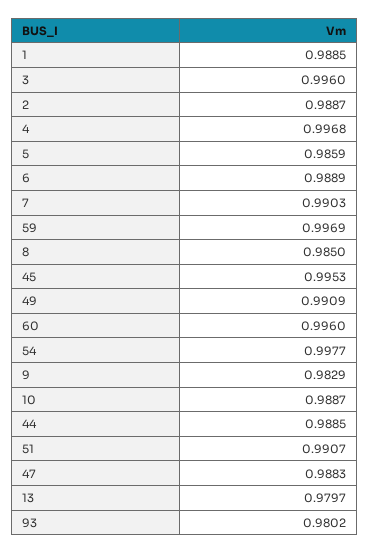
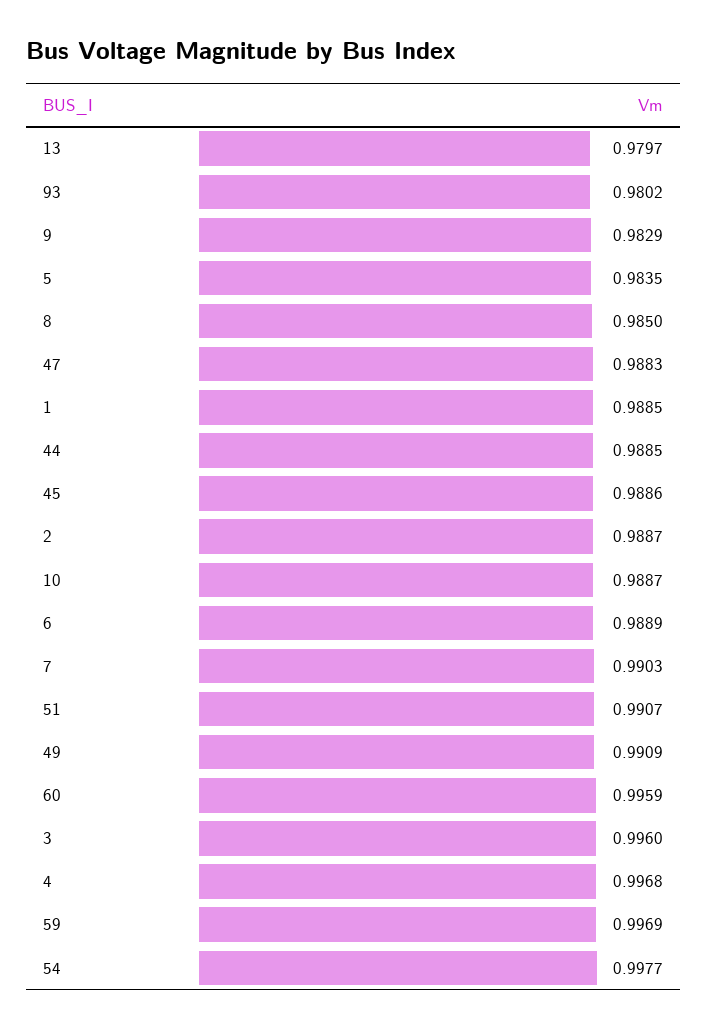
  {
    "1": 0.9885,
    "3": 0.996,
    "2": 0.9887,
    "4": 0.9968,
-   "5": 0.9859,
+   "5": 0.9835,
    "6": 0.9889,
    "7": 0.9903,
    "59": 0.9969,
    "8": 0.985,
-   "45": 0.9953,
+   "45": 0.9886,
    "49": 0.9909,
-   "60": 0.996,
+   "60": 0.9959,
    "54": 0.9977,
    "9": 0.9829,
    "10": 0.9887,
    "44": 0.9885,
    "51": 0.9907,
    "47": 0.9883,
    "13": 0.9797,
    "93": 0.9802
  }

